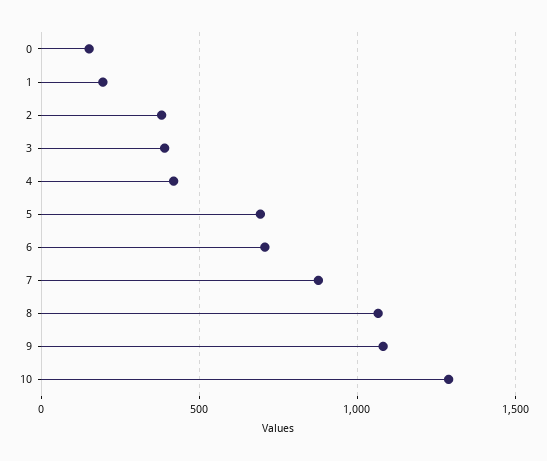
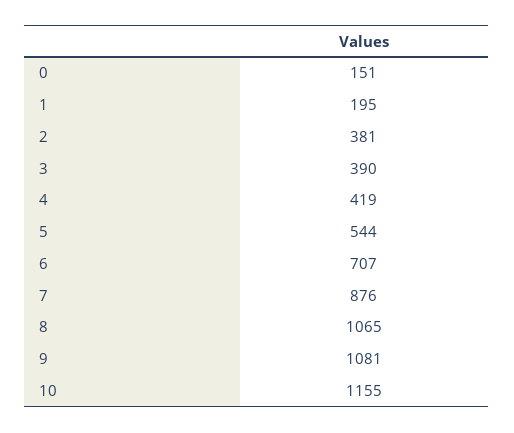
  {
    "0": 151,
    "1": 195,
    "2": 381,
    "3": 390,
    "4": 419,
-   "5": 700,
+   "5": 544,
    "6": 707,
    "7": 876,
    "8": 1065,
    "9": 1081,
-   "10": 1300
+   "10": 1155
  }

